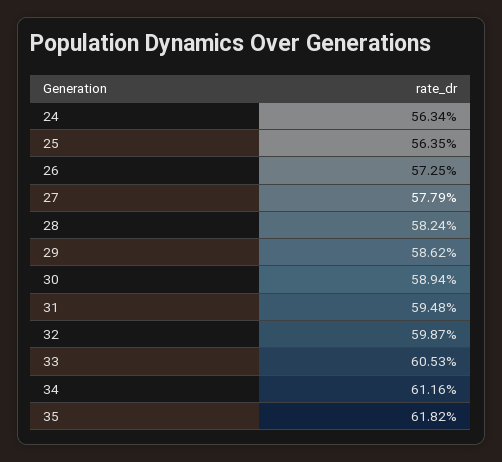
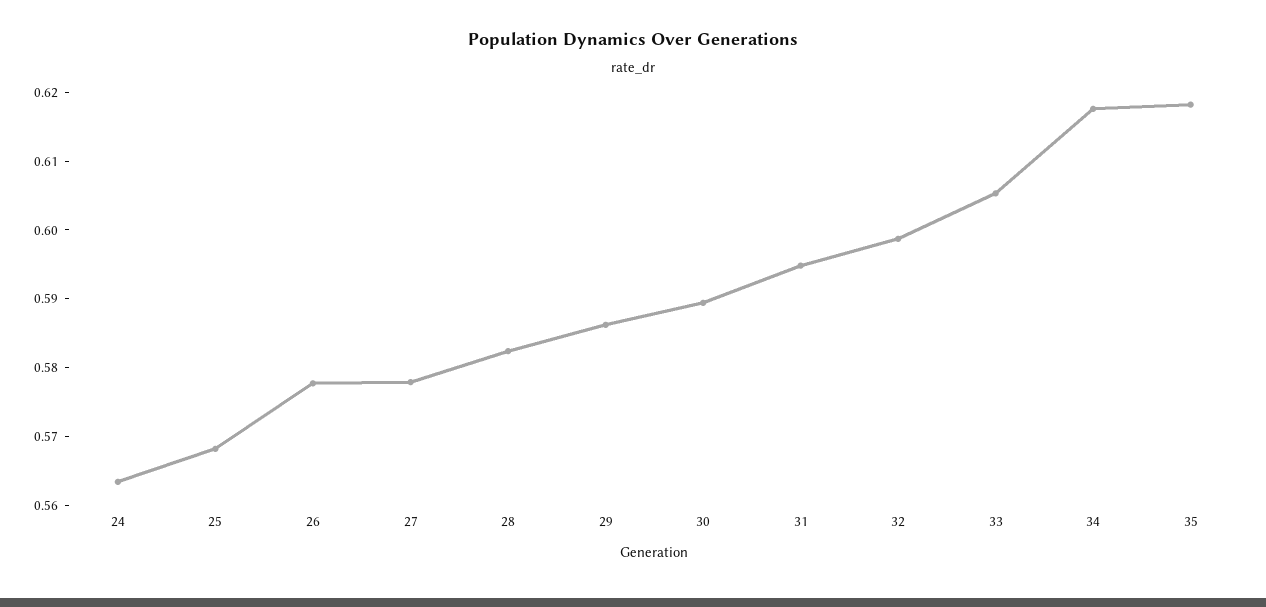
  {
    "24": 0.5634,
-   "25": 0.5635,
+   "25": 0.568,
-   "26": 0.5725,
+   "26": 0.578,
    "27": 0.5779,
    "28": 0.5824,
    "29": 0.5862,
    "30": 0.5894,
    "31": 0.5948,
    "32": 0.5987,
    "33": 0.6053,
-   "34": 0.6116,
+   "34": 0.618,
    "35": 0.6182
  }

